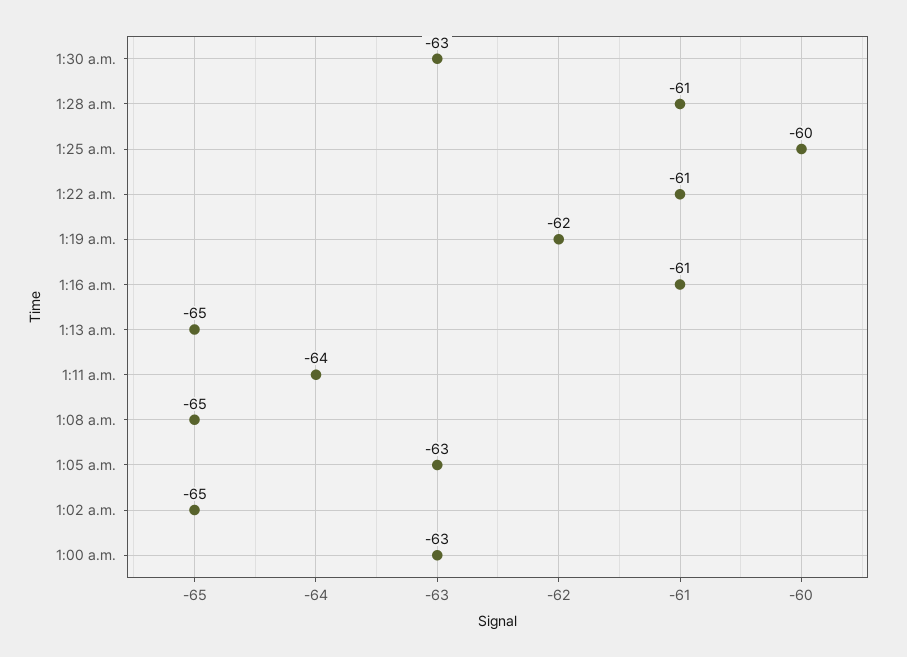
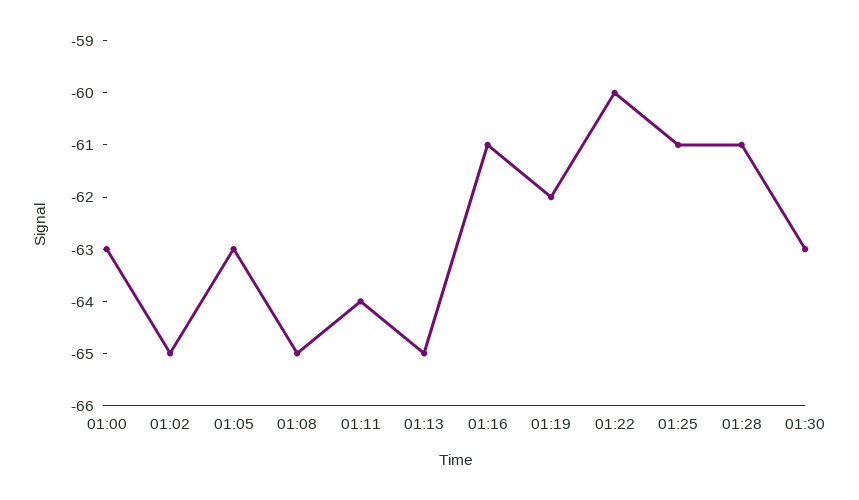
  {
    "1:30 a.m.": -63,
    "1:28 a.m.": -61,
-   "1:25 a.m.": -60,
+   "1:25 a.m.": -61,
-   "1:22 a.m.": -61,
+   "1:22 a.m.": -60,
    "1:19 a.m.": -62,
    "1:16 a.m.": -61,
    "1:13 a.m.": -65,
    "1:11 a.m.": -64,
    "1:08 a.m.": -65,
    "1:05 a.m.": -63,
    "1:02 a.m.": -65,
    "1:00 a.m.": -63
  }

